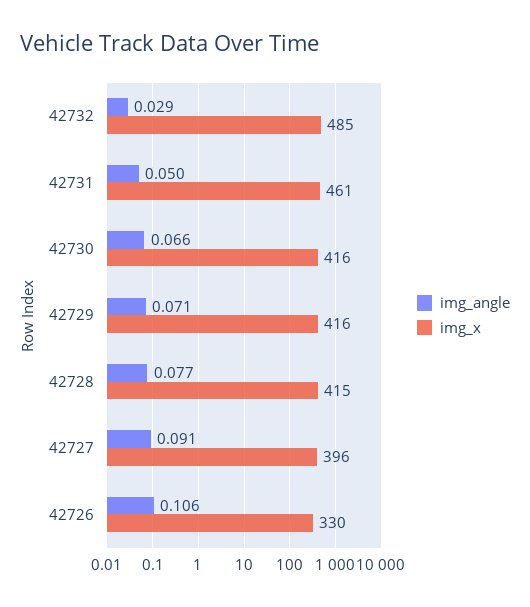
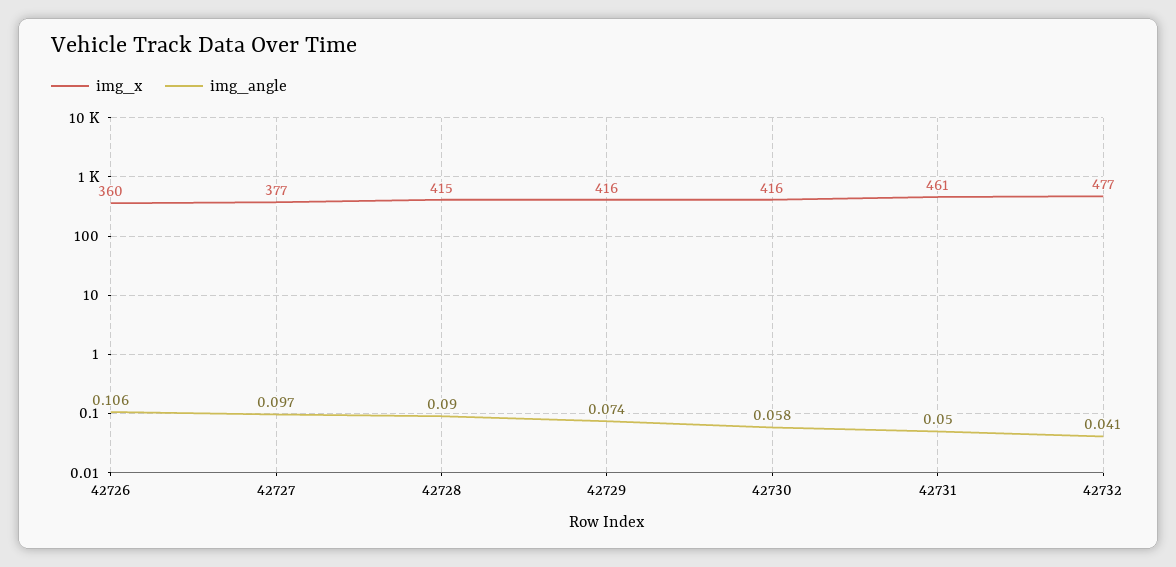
  {
    "img_angle": {
-     "42732": 0.029,
+     "42732": 0.041,
      "42731": 0.05,
-     "42730": 0.066,
+     "42730": 0.058,
-     "42729": 0.071,
+     "42729": 0.074,
-     "42728": 0.077,
+     "42728": 0.09,
-     "42727": 0.091,
+     "42727": 0.097,
      "42726": 0.106
    },
    "img_x": {
-     "42732": 485,
+     "42732": 477,
      "42731": 461,
      "42730": 416,
      "42729": 416,
      "42728": 415,
-     "42727": 396,
+     "42727": 377,
-     "42726": 330
+     "42726": 360
    }
  }

